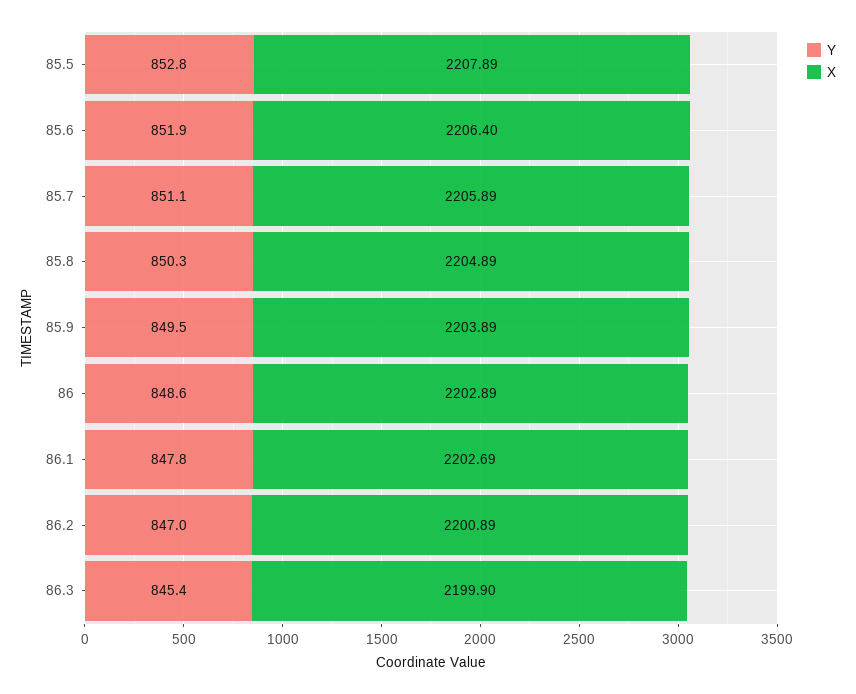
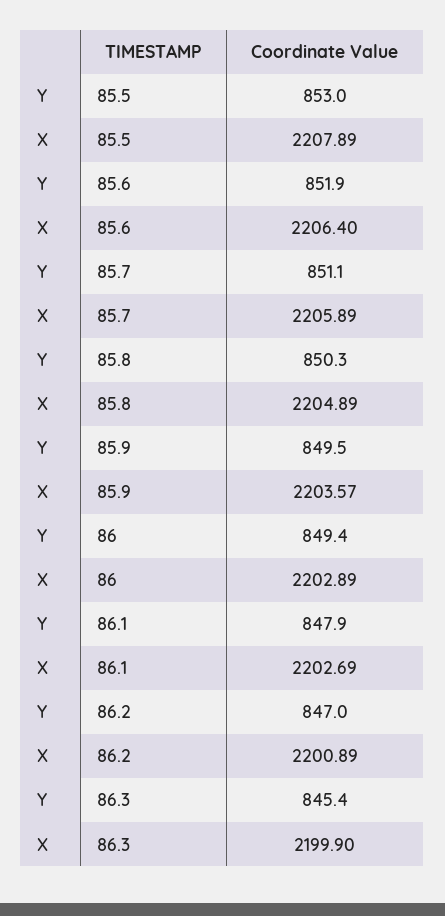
  {
    "Y": {
-     "85.5": 852.8,
+     "85.5": 853,
      "85.6": 851.9,
      "85.7": 851.1,
      "85.8": 850.3,
      "85.9": 849.5,
-     "86": 848.6,
+     "86": 849.4,
-     "86.1": 847.8,
+     "86.1": 847.9,
      "86.2": 847,
      "86.3": 845.4
    },
    "X": {
      "85.5": 2207.89,
      "85.6": 2206.4,
      "85.7": 2205.89,
      "85.8": 2204.89,
-     "85.9": 2203.89,
+     "85.9": 2203.57,
      "86": 2202.89,
      "86.1": 2202.69,
      "86.2": 2200.89,
      "86.3": 2199.9
    }
  }

